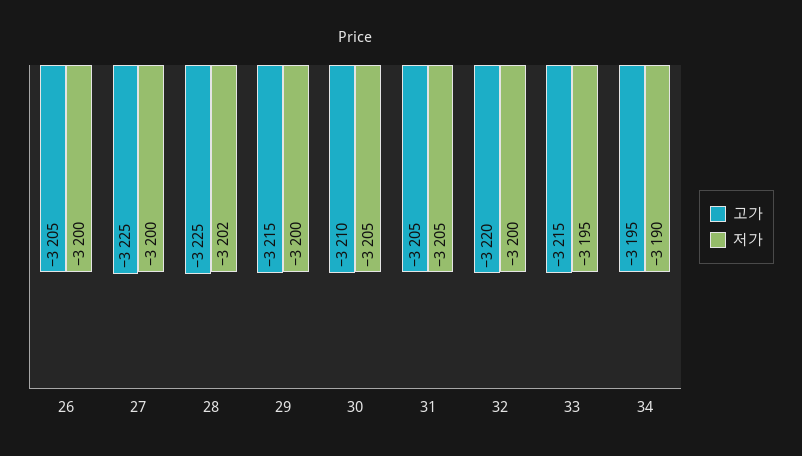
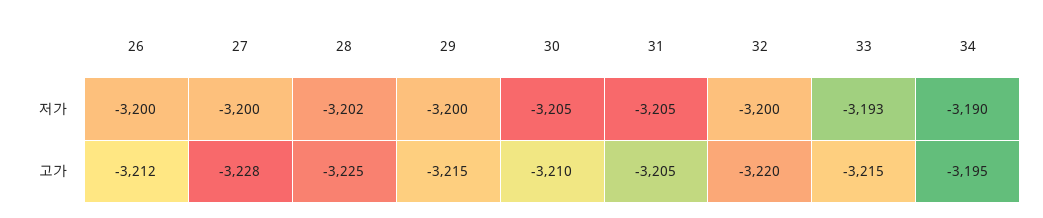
  {
    "고가": {
-     "26": -3205,
+     "26": -3212,
-     "27": -3225,
+     "27": -3228,
      "28": -3225,
      "29": -3215,
      "30": -3210,
      "31": -3205,
      "32": -3220,
      "33": -3215,
      "34": -3195
    },
    "저가": {
      "26": -3200,
      "27": -3200,
      "28": -3202,
      "29": -3200,
      "30": -3205,
      "31": -3205,
      "32": -3200,
-     "33": -3195,
+     "33": -3193,
      "34": -3190
    }
  }

